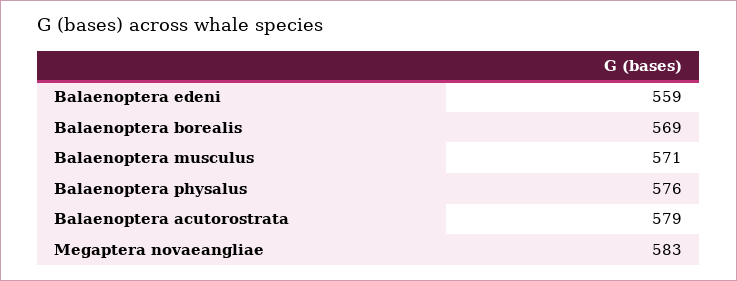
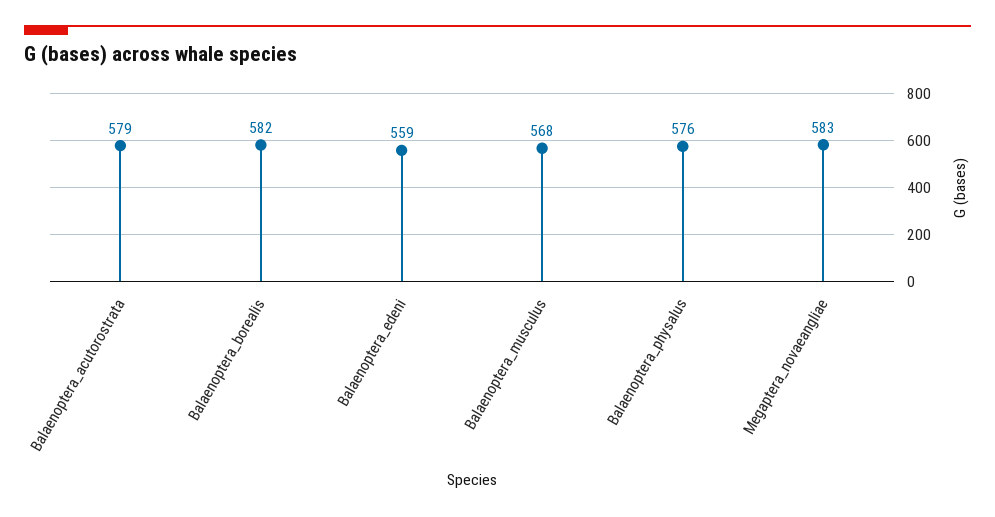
  {
    "Balaenoptera edeni": 559,
-   "Balaenoptera borealis": 569,
+   "Balaenoptera borealis": 582,
-   "Balaenoptera musculus": 571,
+   "Balaenoptera musculus": 568,
    "Balaenoptera physalus": 576,
    "Balaenoptera acutorostrata": 579,
    "Megaptera novaeangliae": 583
  }

